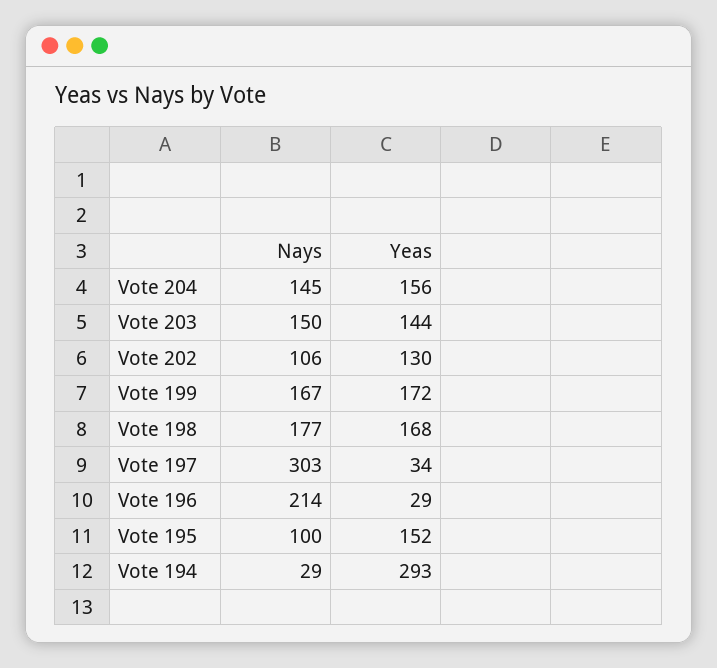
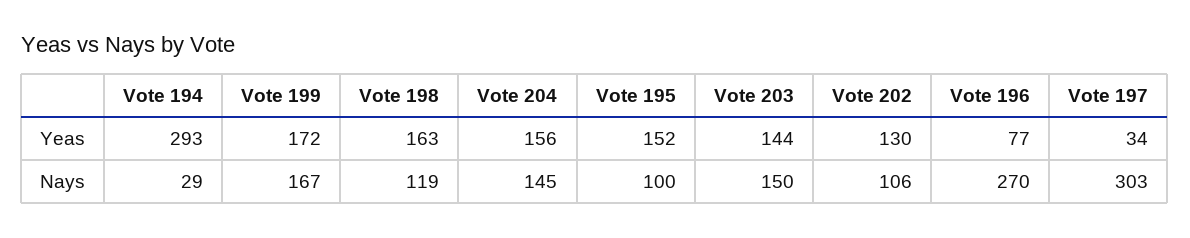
  {
    "Nays": {
      "Vote 204": 145,
      "Vote 203": 150,
      "Vote 202": 106,
      "Vote 199": 167,
-     "Vote 198": 177,
+     "Vote 198": 119,
      "Vote 197": 303,
-     "Vote 196": 214,
+     "Vote 196": 270,
      "Vote 195": 100,
      "Vote 194": 29
    },
    "Yeas": {
      "Vote 204": 156,
      "Vote 203": 144,
      "Vote 202": 130,
      "Vote 199": 172,
-     "Vote 198": 168,
+     "Vote 198": 163,
      "Vote 197": 34,
-     "Vote 196": 29,
+     "Vote 196": 77,
      "Vote 195": 152,
      "Vote 194": 293
    }
  }

